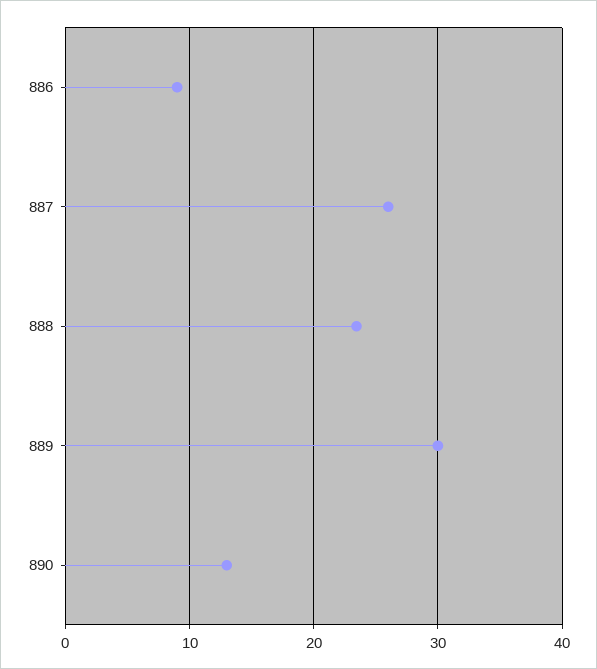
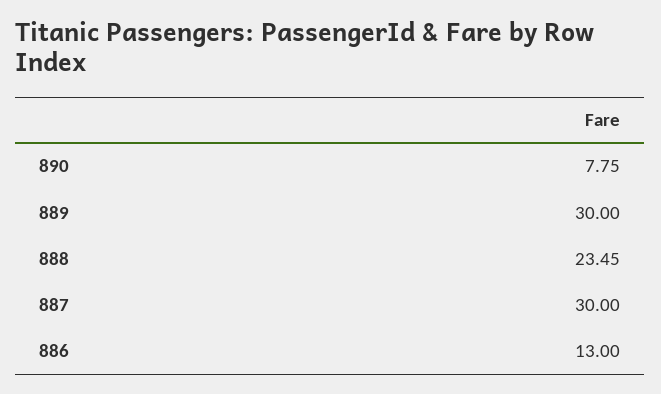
  {
-   "886": 9,
+   "886": 13,
-   "887": 26,
+   "887": 30,
    "888": 23.45,
    "889": 30,
-   "890": 13
+   "890": 7.75
  }

